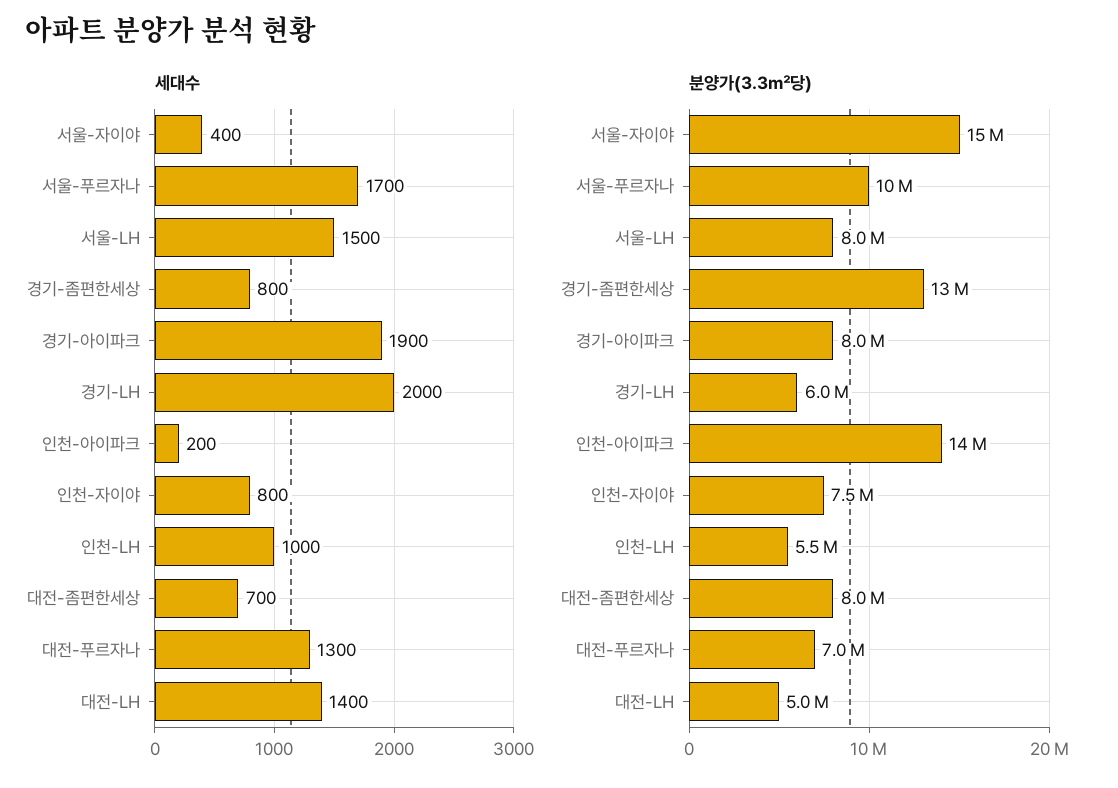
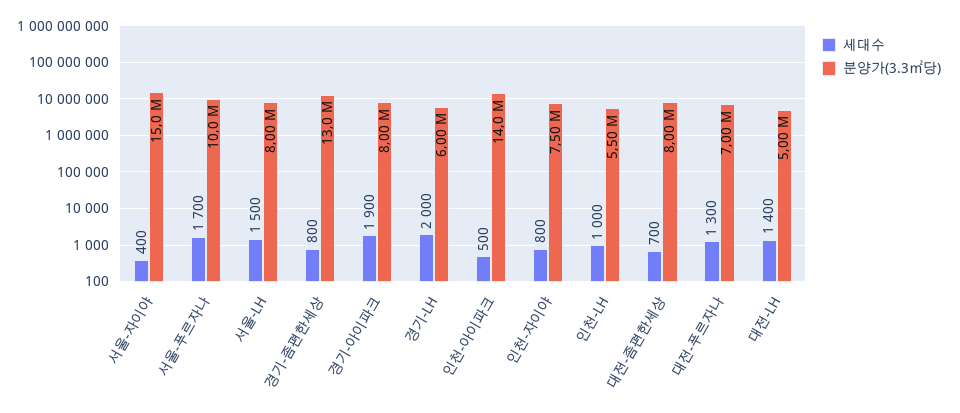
  {
    "세대수": {
      "서울-자이야": 400,
      "서울-푸르자나": 1700,
      "서울-LH": 1500,
      "경기-좀편한세상": 800,
      "경기-아이파크": 1900,
      "경기-LH": 2000,
-     "인천-아이파크": 200,
+     "인천-아이파크": 500,
      "인천-자이야": 800,
      "인천-LH": 1000,
      "대전-좀편한세상": 700,
      "대전-푸르자나": 1300,
      "대전-LH": 1400
    },
    "분양가(3.3㎡당)": {
      "서울-자이야": 15000000,
      "서울-푸르자나": 10000000,
      "서울-LH": 8000000,
      "경기-좀편한세상": 13000000,
      "경기-아이파크": 8000000,
      "경기-LH": 6000000,
      "인천-아이파크": 14000000,
      "인천-자이야": 7500000,
      "인천-LH": 5500000,
      "대전-좀편한세상": 8000000,
      "대전-푸르자나": 7000000,
      "대전-LH": 5000000
    }
  }

